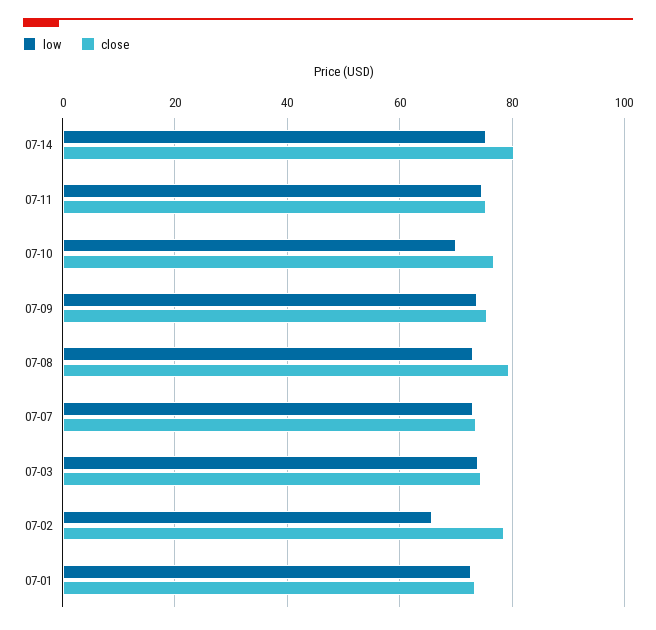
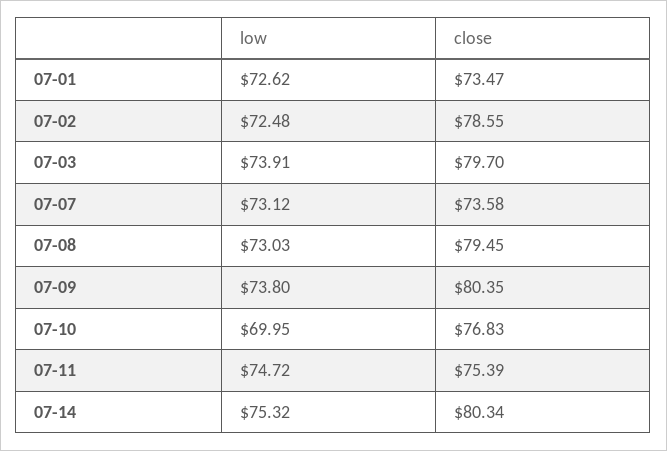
  {
    "low": {
      "07-14": 75.32,
      "07-11": 74.72,
      "07-10": 69.95,
      "07-09": 73.8,
      "07-08": 73.03,
      "07-07": 73.12,
      "07-03": 73.91,
-     "07-02": 66,
+     "07-02": 72.48,
      "07-01": 72.62
    },
    "close": {
      "07-14": 80.34,
      "07-11": 75.39,
      "07-10": 76.83,
-     "07-09": 76,
+     "07-09": 80.35,
      "07-08": 79.45,
      "07-07": 73.58,
-     "07-03": 74,
+     "07-03": 79.7,
      "07-02": 78.55,
      "07-01": 73.47
    }
  }

